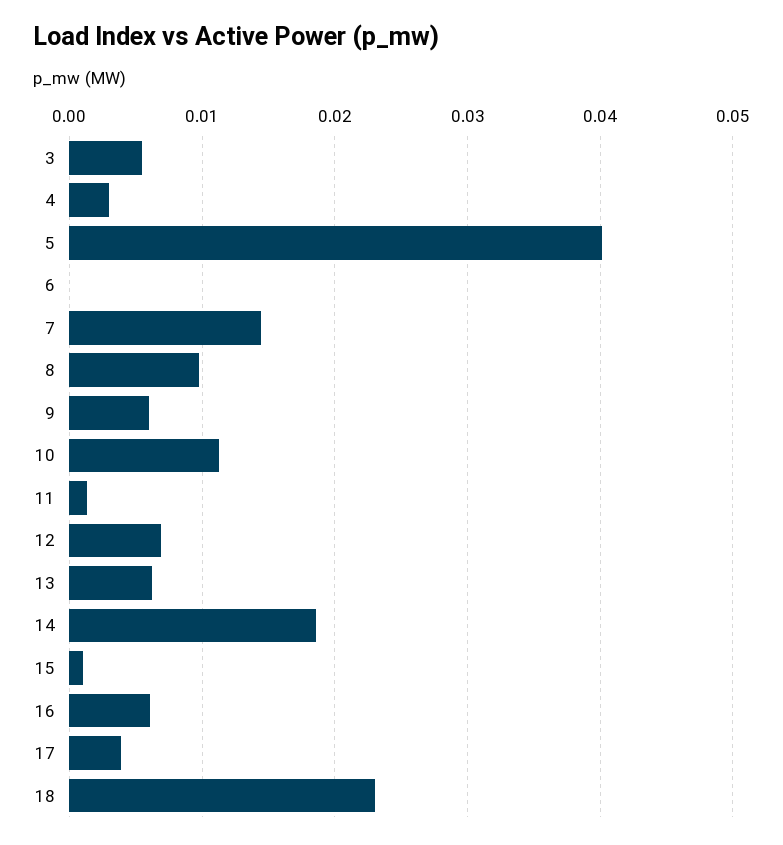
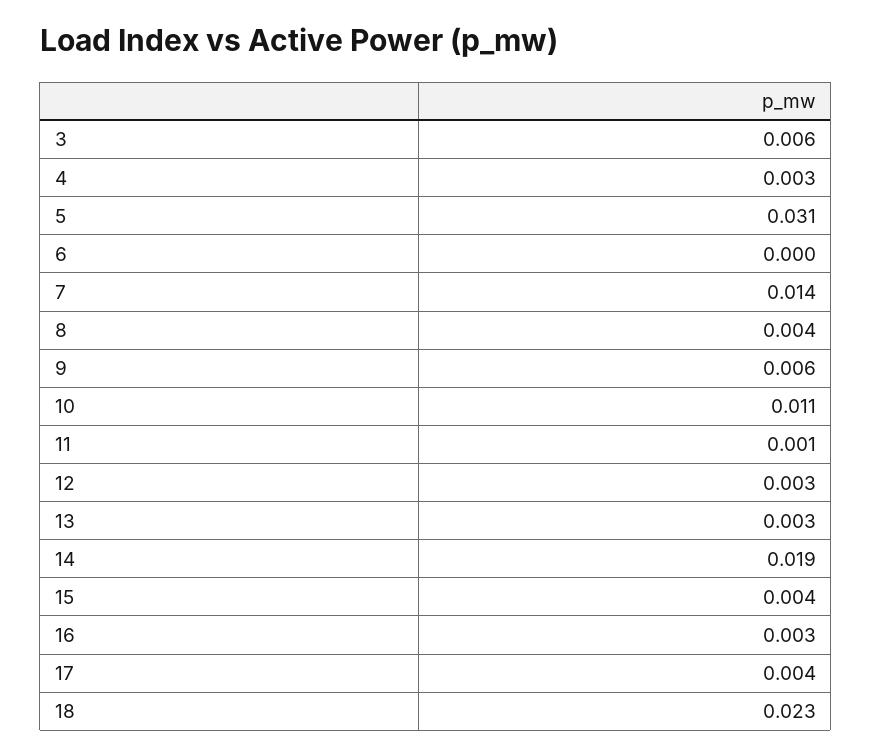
  {
    "3": 0.006,
    "4": 0.003,
-   "5": 0.04,
+   "5": 0.031,
    "6": 0,
    "7": 0.014,
-   "8": 0.01,
+   "8": 0.004,
    "9": 0.006,
    "10": 0.011,
    "11": 0.001,
-   "12": 0.007,
+   "12": 0.003,
-   "13": 0.006,
+   "13": 0.003,
    "14": 0.019,
-   "15": 0.001,
+   "15": 0.004,
-   "16": 0.006,
+   "16": 0.003,
    "17": 0.004,
    "18": 0.023
  }

